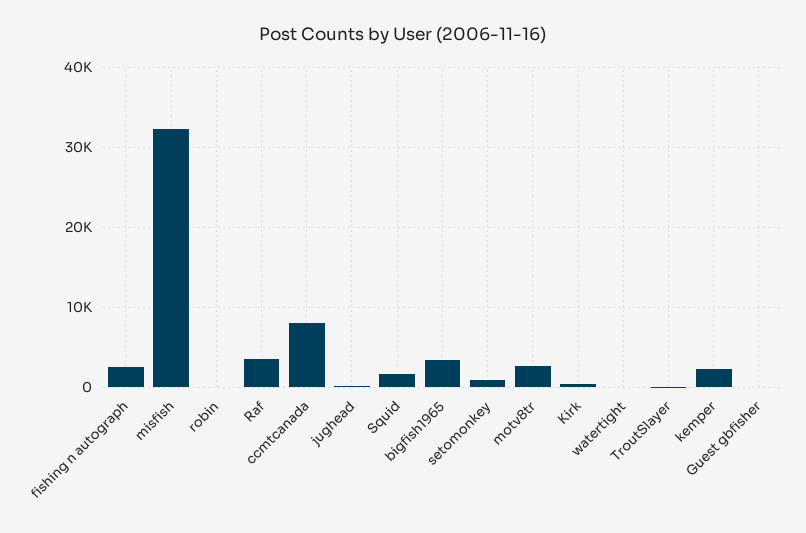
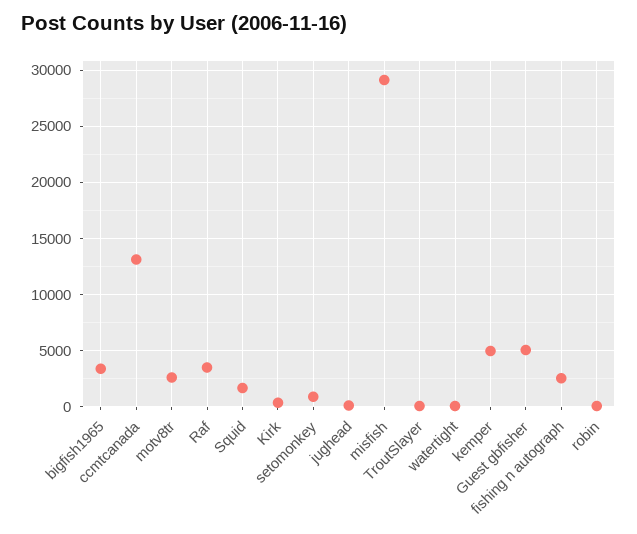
  {
    "fishing n autograph": 3000,
-   "misfish": 32000,
+   "misfish": 29000,
    "robin": 0,
    "Raf": 3000,
-   "ccmtcanada": 8000,
+   "ccmtcanada": 13000,
    "jughead": 0,
    "Squid": 2000,
    "bigfish1965": 3000,
    "setomonkey": 1000,
    "motv8tr": 3000,
    "Kirk": 0,
    "watertight": 0,
    "TroutSlayer": 0,
-   "kemper": 2000,
+   "kemper": 5000,
-   "Guest gbfisher": 0
+   "Guest gbfisher": 5000
  }

